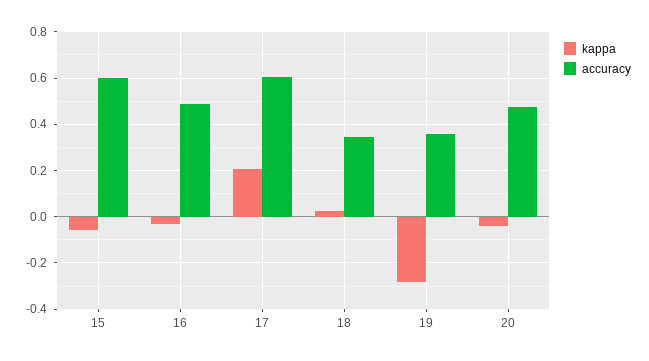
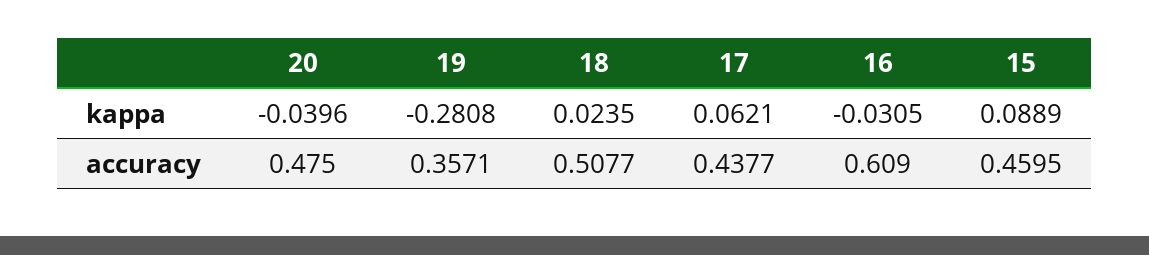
  {
    "kappa": {
-     "15": -0.05,
+     "15": 0.0889,
      "16": -0.0305,
-     "17": 0.2,
+     "17": 0.0621,
      "18": 0.0235,
      "19": -0.2808,
      "20": -0.0396
    },
    "accuracy": {
-     "15": 0.6,
+     "15": 0.4595,
-     "16": 0.5,
+     "16": 0.609,
-     "17": 0.6,
+     "17": 0.4377,
-     "18": 0.35,
+     "18": 0.5077,
      "19": 0.3571,
      "20": 0.475
    }
  }

